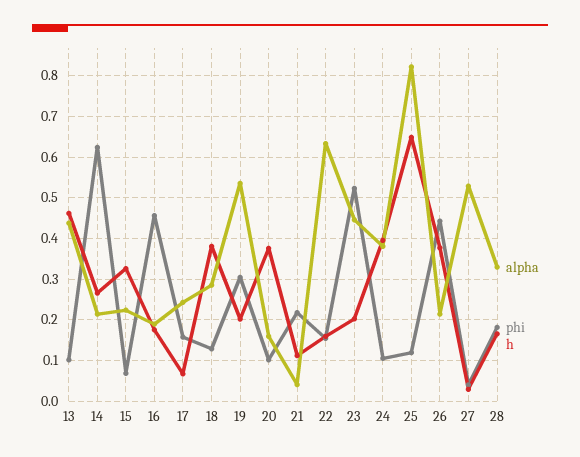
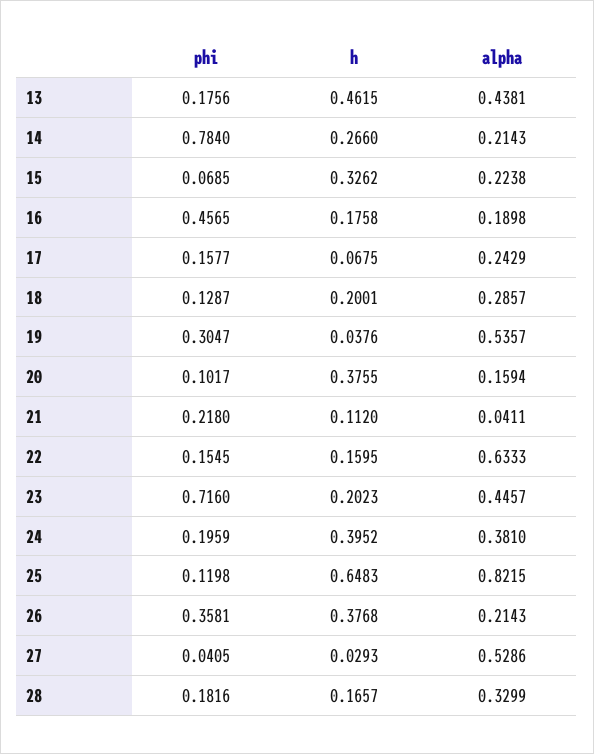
  {
    "alpha": {
      "13": 0.4381,
      "14": 0.2143,
      "15": 0.2238,
      "16": 0.1898,
      "17": 0.2429,
      "18": 0.2857,
      "19": 0.5357,
      "20": 0.1594,
      "21": 0.0411,
      "22": 0.6333,
      "23": 0.4457,
      "24": 0.381,
      "25": 0.8215,
      "26": 0.2143,
      "27": 0.5286,
      "28": 0.3299
    },
    "phi": {
-     "13": 0.1,
+     "13": 0.1756,
-     "14": 0.62,
+     "14": 0.784,
      "15": 0.0685,
      "16": 0.4565,
      "17": 0.1577,
      "18": 0.1287,
      "19": 0.3047,
      "20": 0.1017,
      "21": 0.218,
      "22": 0.1545,
-     "23": 0.52,
+     "23": 0.716,
-     "24": 0.1,
+     "24": 0.1959,
      "25": 0.1198,
-     "26": 0.44,
+     "26": 0.3581,
      "27": 0.0405,
      "28": 0.1816
    },
    "h": {
      "13": 0.4615,
      "14": 0.266,
      "15": 0.3262,
      "16": 0.1758,
      "17": 0.0675,
-     "18": 0.38,
+     "18": 0.2001,
-     "19": 0.2,
+     "19": 0.0376,
      "20": 0.3755,
      "21": 0.112,
      "22": 0.1595,
      "23": 0.2023,
      "24": 0.3952,
      "25": 0.6483,
      "26": 0.3768,
      "27": 0.0293,
      "28": 0.1657
    }
  }

